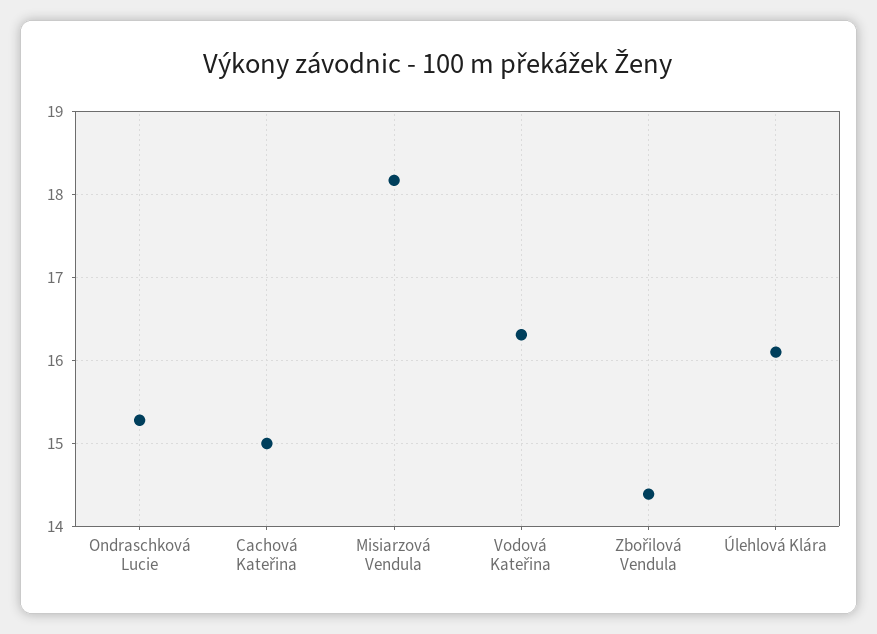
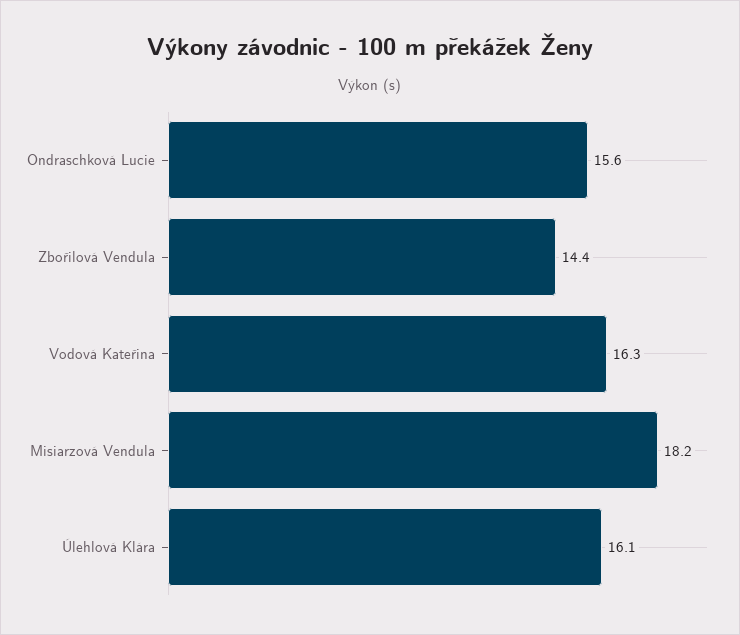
  {
-   "Ondraschková Lucie": 15.3,
+   "Ondraschková Lucie": 15.6,
-   "Cachová Kateřina": 15,
    "Misiarzová Vendula": 18.2,
    "Vodová Kateřina": 16.3,
    "Zbořilová Vendula": 14.4,
    "Úlehlová Klára": 16.1
  }

